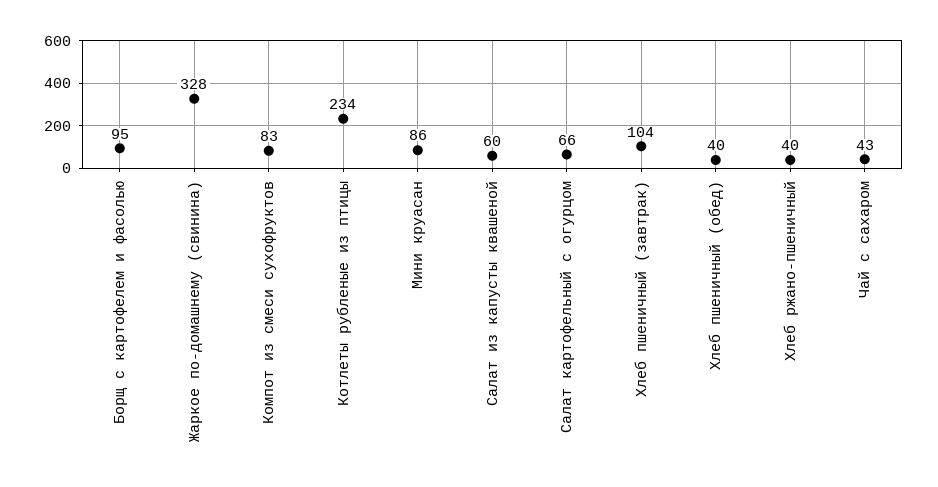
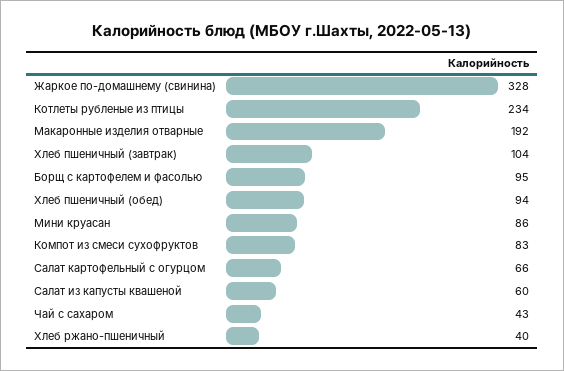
  {
    "Борщ с картофелем и фасолью": 95,
    "Жаркое по-домашнему (свинина)": 328,
    "Компот из смеси сухофруктов": 83,
    "Котлеты рубленые из птицы": 234,
    "Мини круасан": 86,
    "Салат из капусты квашеной": 60,
    "Салат картофельный с огурцом": 66,
    "Хлеб пшеничный (завтрак)": 104,
-   "Хлеб пшеничный (обед)": 40,
+   "Хлеб пшеничный (обед)": 94,
    "Хлеб ржано-пшеничный": 40,
-   "Чай с сахаром": 43
+   "Чай с сахаром": 43,
+   "Макаронные изделия отварные": 192
  }

